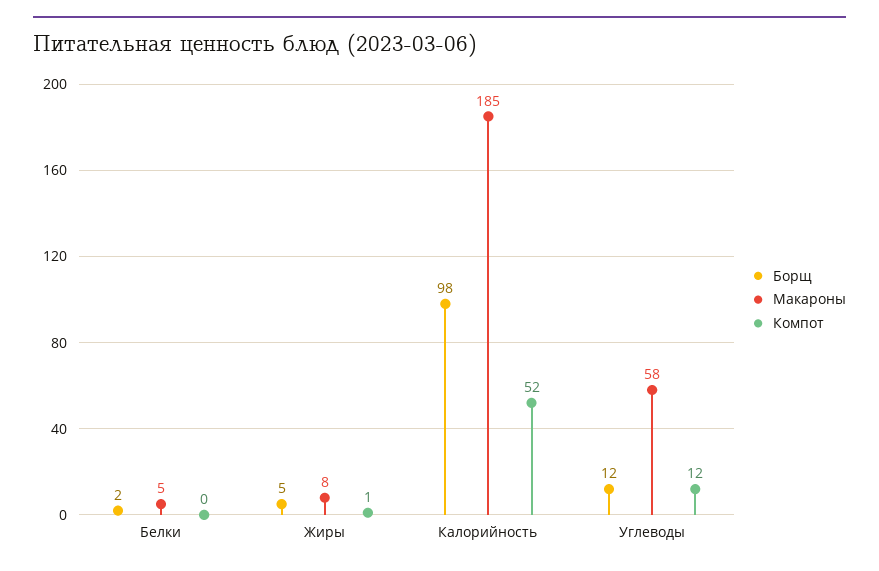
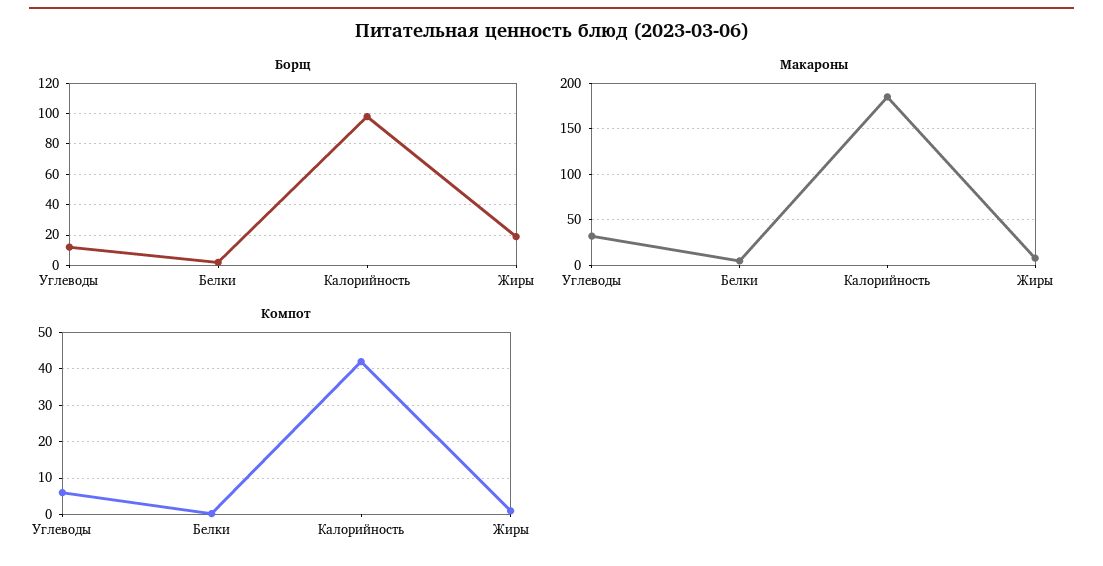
  {
    "Борщ": {
      "Белки": 2,
-     "Жиры": 5,
+     "Жиры": 20,
      "Калорийность": 98,
      "Углеводы": 12
    },
    "Макароны": {
      "Белки": 5,
      "Жиры": 8,
      "Калорийность": 185,
-     "Углеводы": 58
+     "Углеводы": 30
    },
    "Компот": {
      "Белки": 0,
      "Жиры": 1,
-     "Калорийность": 52,
+     "Калорийность": 42,
-     "Углеводы": 12
+     "Углеводы": 6
    }
  }

